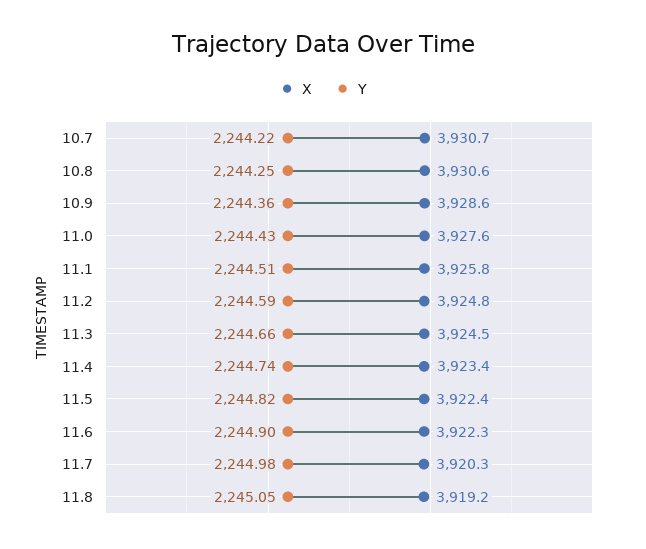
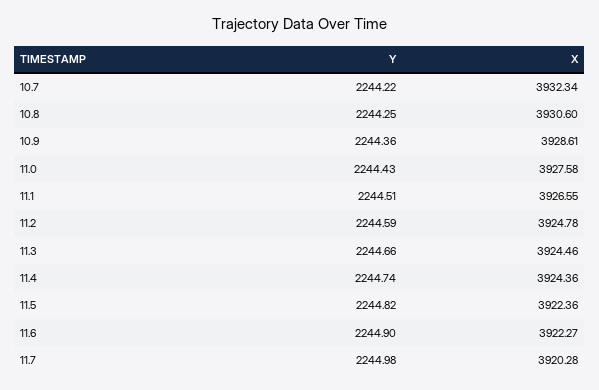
  {
    "X": {
-     "10.7": 3930.7,
+     "10.7": 3932.34,
      "10.8": 3930.6,
      "10.9": 3928.61,
      "11.0": 3927.58,
-     "11.1": 3925.8,
+     "11.1": 3926.55,
      "11.2": 3924.78,
      "11.3": 3924.46,
-     "11.4": 3923.4,
+     "11.4": 3924.36,
      "11.5": 3922.36,
      "11.6": 3922.27,
-     "11.7": 3920.28,
+     "11.7": 3920.28
-     "11.8": 3919.2
    },
    "Y": {
      "10.7": 2244.22,
      "10.8": 2244.25,
      "10.9": 2244.36,
      "11.0": 2244.43,
      "11.1": 2244.51,
      "11.2": 2244.59,
      "11.3": 2244.66,
      "11.4": 2244.74,
      "11.5": 2244.82,
      "11.6": 2244.9,
-     "11.7": 2244.98,
+     "11.7": 2244.98
-     "11.8": 2245.05
    }
  }

